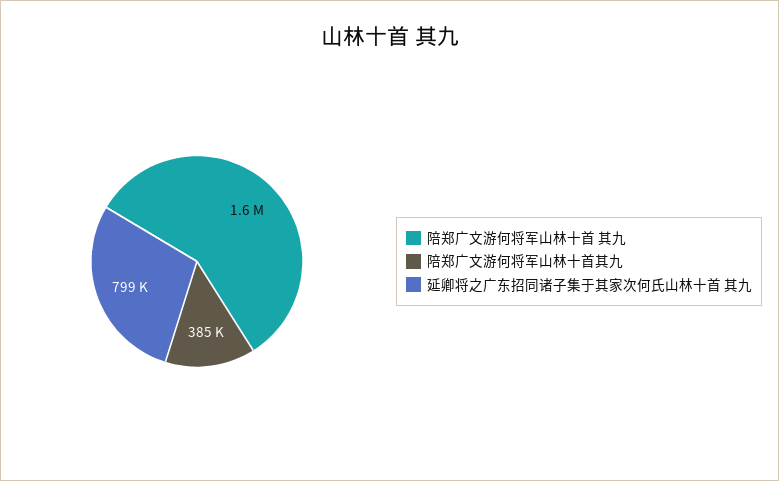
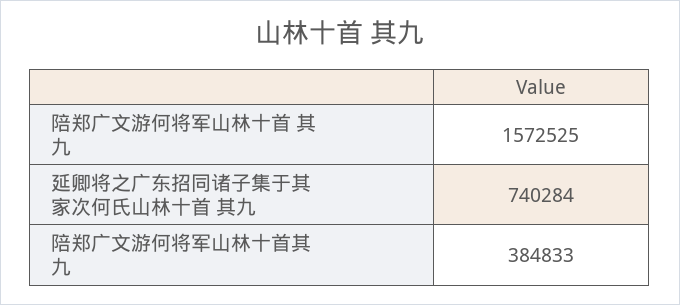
  {
    "陪郑广文游何将军山林十首 其九": 1572525,
    "陪郑广文游何将军山林十首其九": 384833,
-   "延卿将之广东招同诸子集于其家次何氏山林十首 其九": 799000
+   "延卿将之广东招同诸子集于其家次何氏山林十首 其九": 740284
  }

